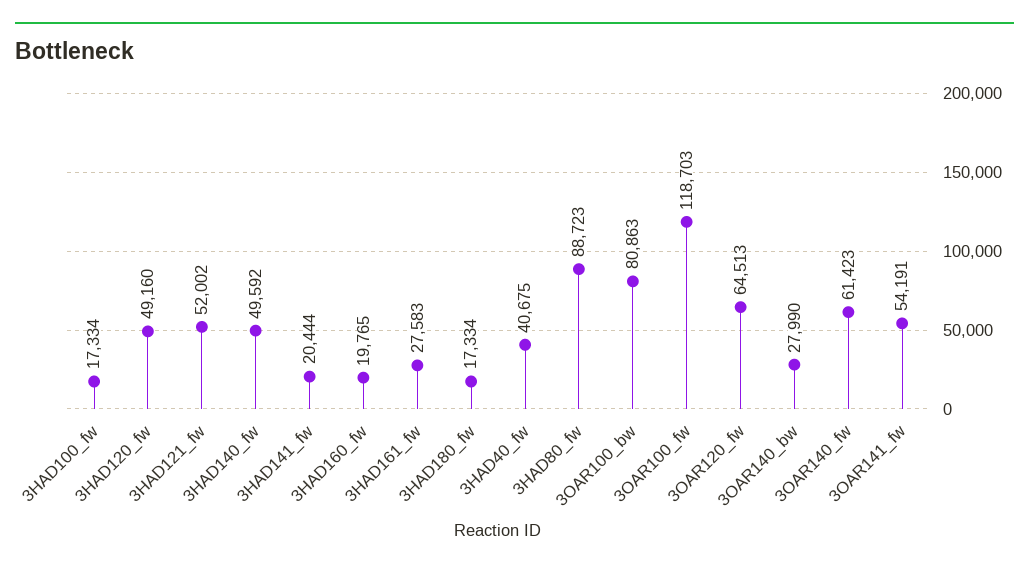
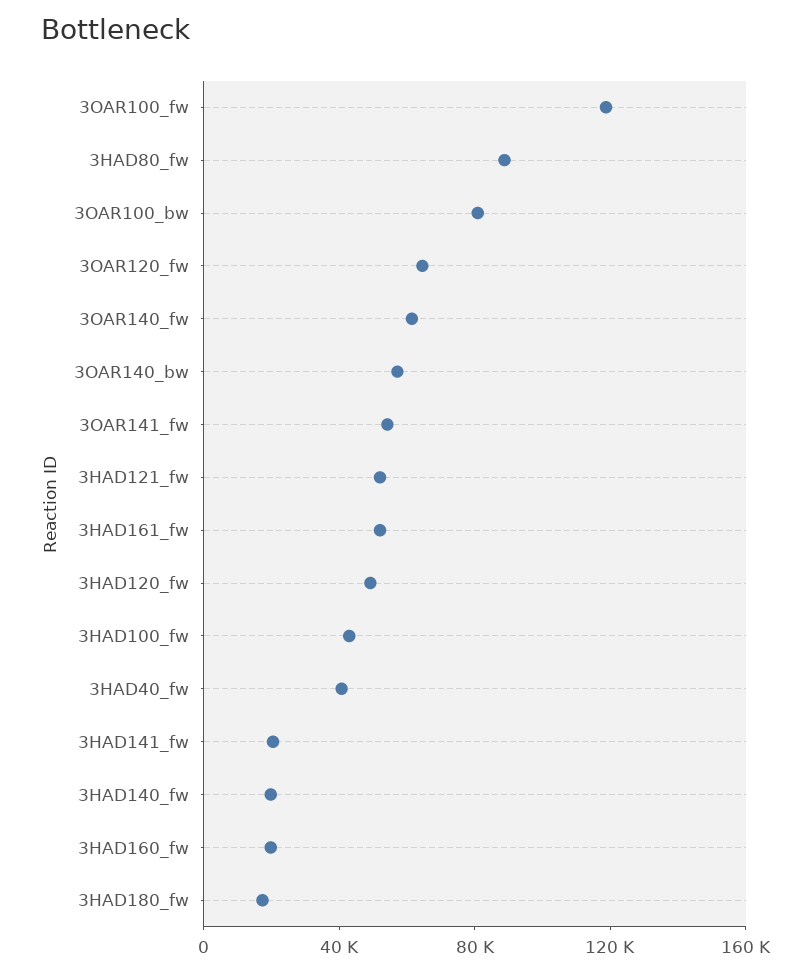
  {
-   "3HAD100_fw": 17334,
+   "3HAD100_fw": 40000,
    "3HAD120_fw": 49160,
    "3HAD121_fw": 52002,
-   "3HAD140_fw": 49592,
+   "3HAD140_fw": 20000,
    "3HAD141_fw": 20444,
    "3HAD160_fw": 19765,
-   "3HAD161_fw": 27583,
+   "3HAD161_fw": 50000,
    "3HAD180_fw": 17334,
    "3HAD40_fw": 40675,
    "3HAD80_fw": 88723,
    "3OAR100_bw": 80863,
    "3OAR100_fw": 118703,
    "3OAR120_fw": 64513,
-   "3OAR140_bw": 27990,
+   "3OAR140_bw": 60000,
    "3OAR140_fw": 61423,
    "3OAR141_fw": 54191
  }

